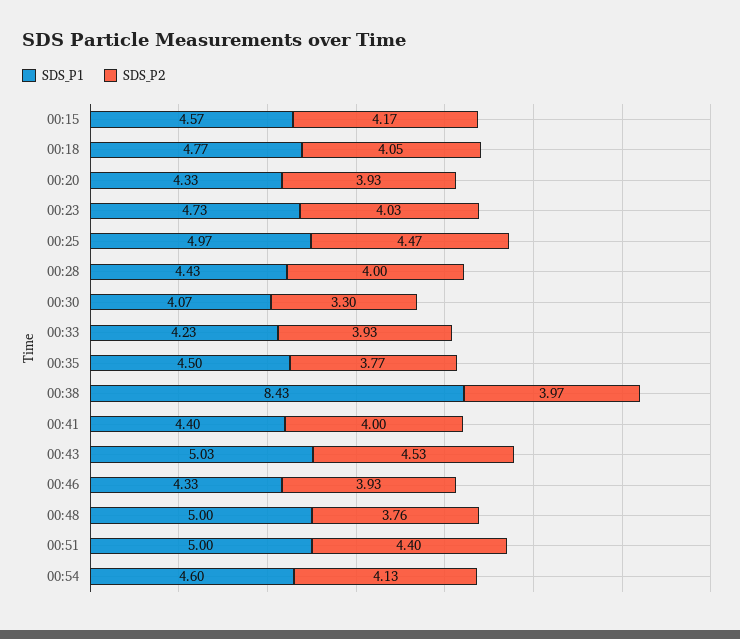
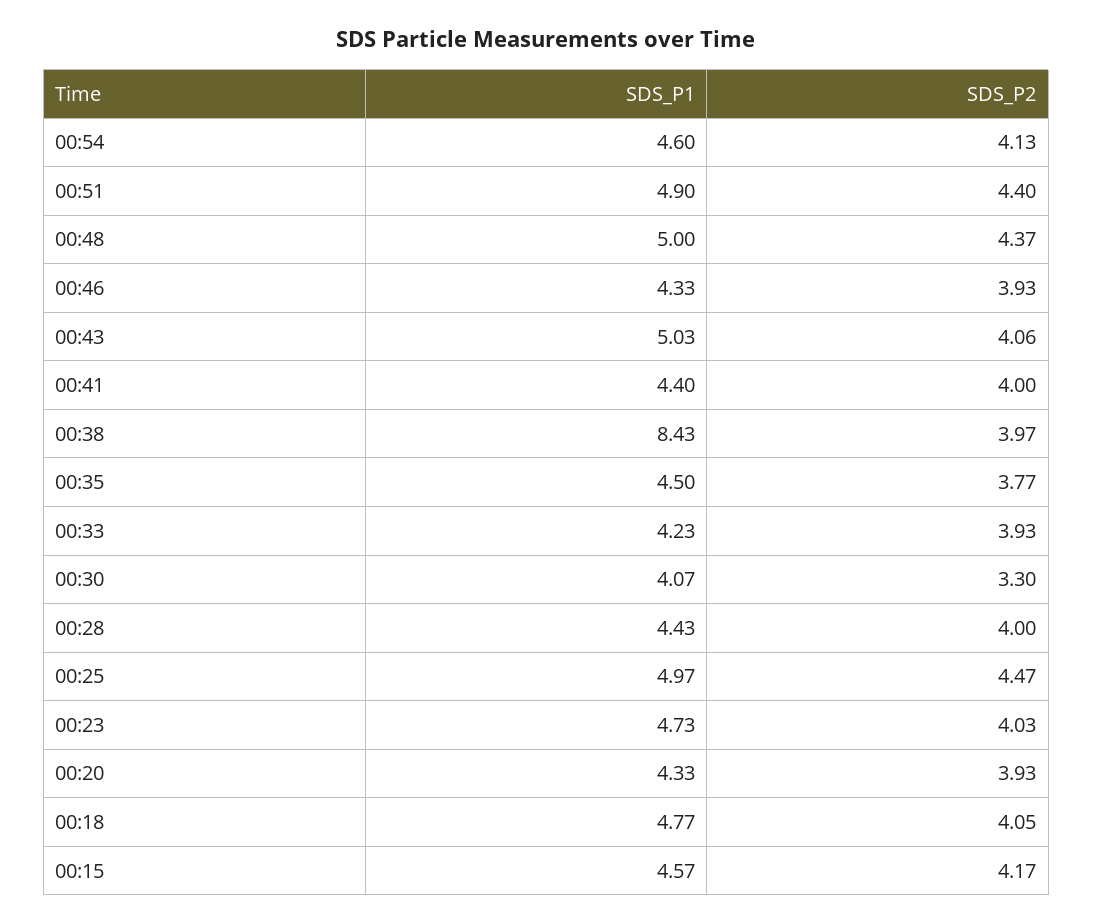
  {
    "SDS_P1": {
      "00:15": 4.57,
      "00:18": 4.77,
      "00:20": 4.33,
      "00:23": 4.73,
      "00:25": 4.97,
      "00:28": 4.43,
      "00:30": 4.07,
      "00:33": 4.23,
      "00:35": 4.5,
      "00:38": 8.43,
      "00:41": 4.4,
      "00:43": 5.03,
      "00:46": 4.33,
      "00:48": 5,
-     "00:51": 5,
+     "00:51": 4.9,
      "00:54": 4.6
    },
    "SDS_P2": {
      "00:15": 4.17,
      "00:18": 4.05,
      "00:20": 3.93,
      "00:23": 4.03,
      "00:25": 4.47,
      "00:28": 4,
      "00:30": 3.3,
      "00:33": 3.93,
      "00:35": 3.77,
      "00:38": 3.97,
      "00:41": 4,
-     "00:43": 4.53,
+     "00:43": 4.06,
      "00:46": 3.93,
-     "00:48": 3.76,
+     "00:48": 4.37,
      "00:51": 4.4,
      "00:54": 4.13
    }
  }

